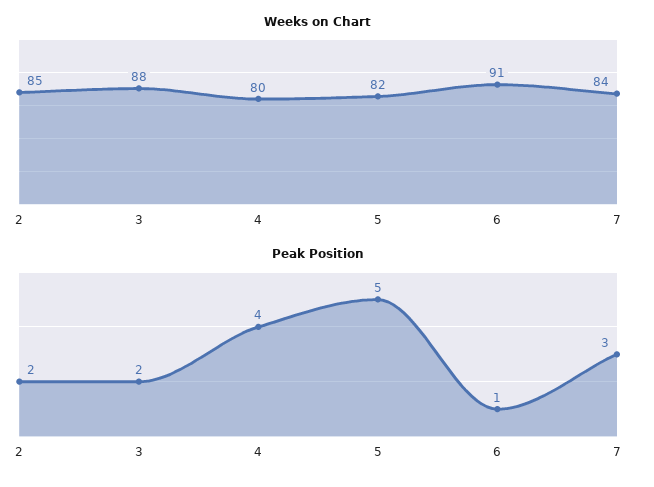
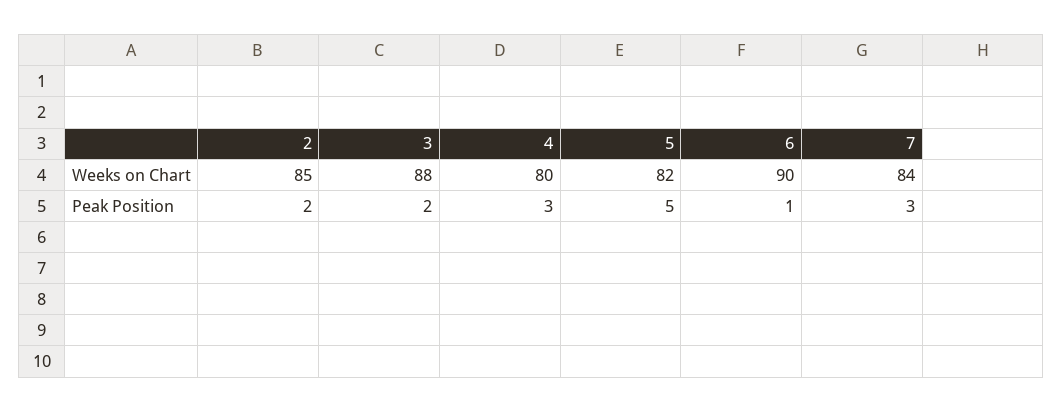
  {
    "Weeks on Chart": {
      "2": 85,
      "3": 88,
      "4": 80,
      "5": 82,
-     "6": 91,
+     "6": 90,
      "7": 84
    },
    "Peak Position": {
      "2": 2,
      "3": 2,
-     "4": 4,
+     "4": 3,
      "5": 5,
      "6": 1,
      "7": 3
    }
  }

